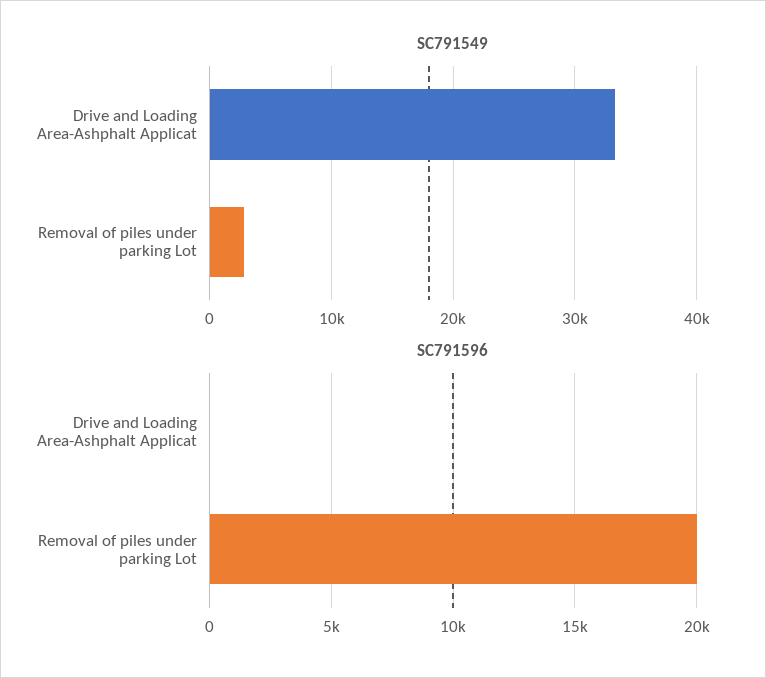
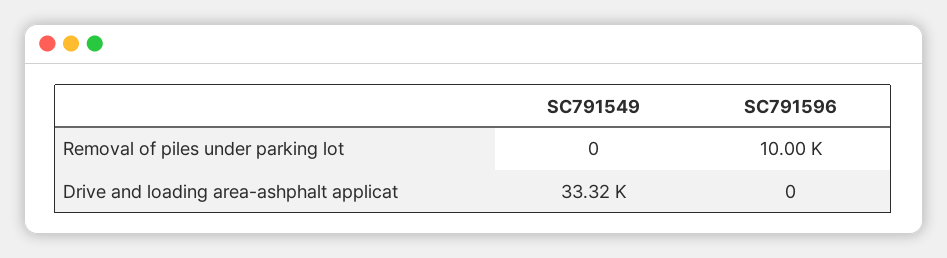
  {
    "SC791549": {
      "Drive and Loading Area-Ashphalt Applicat": 33320,
-     "Removal of piles under parking Lot": 3000
+     "Removal of piles under parking Lot": 0
    },
    "SC791596": {
      "Drive and Loading Area-Ashphalt Applicat": 0,
-     "Removal of piles under parking Lot": 20000
+     "Removal of piles under parking Lot": 10000
    }
  }

